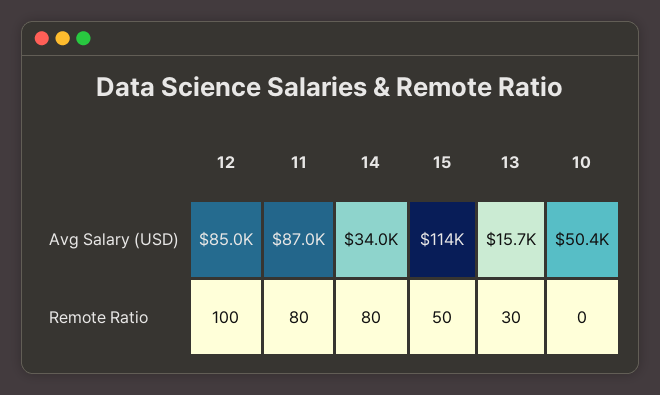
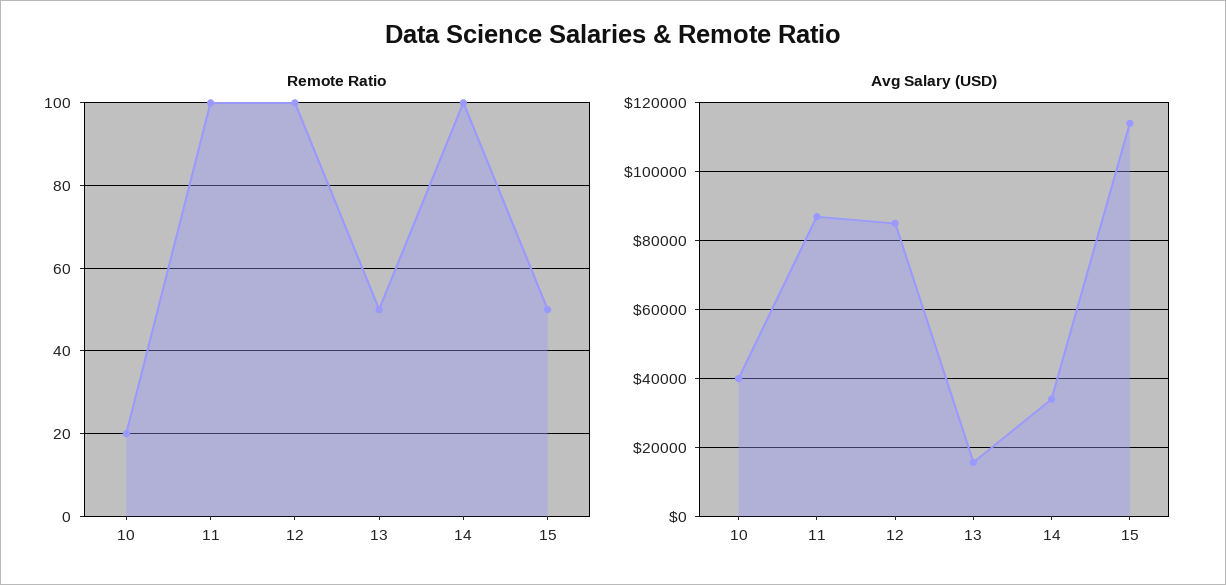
  {
    "Avg Salary (USD)": {
      "12": 85000,
      "11": 87000,
      "14": 34000,
      "15": 114000,
      "13": 15700,
-     "10": 50400
+     "10": 40000
    },
    "Remote Ratio": {
      "12": 100,
-     "11": 80,
+     "11": 100,
-     "14": 80,
+     "14": 100,
      "15": 50,
-     "13": 30,
+     "13": 50,
-     "10": 0
+     "10": 20
    }
  }

